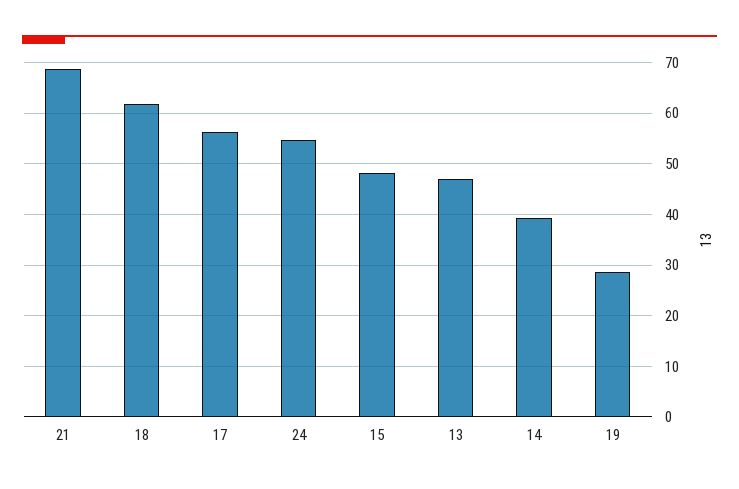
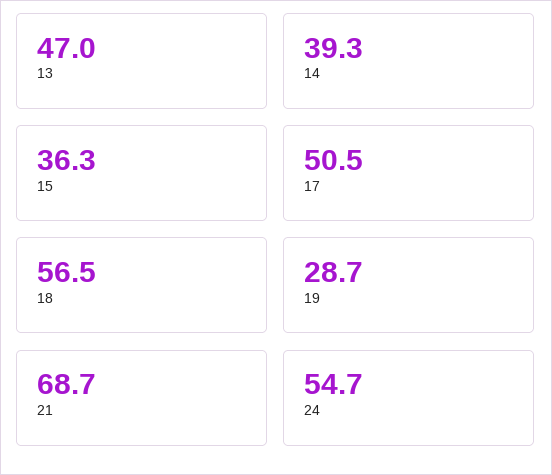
  {
    "21": 68.7,
-   "18": 62,
+   "18": 56.5,
-   "17": 56,
+   "17": 50.5,
    "24": 54.7,
-   "15": 48,
+   "15": 36.3,
    "13": 47,
    "14": 39.3,
    "19": 28.7
  }

